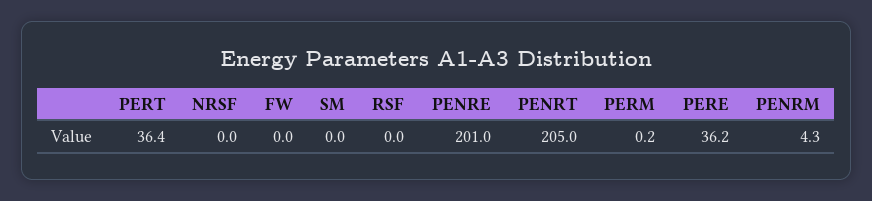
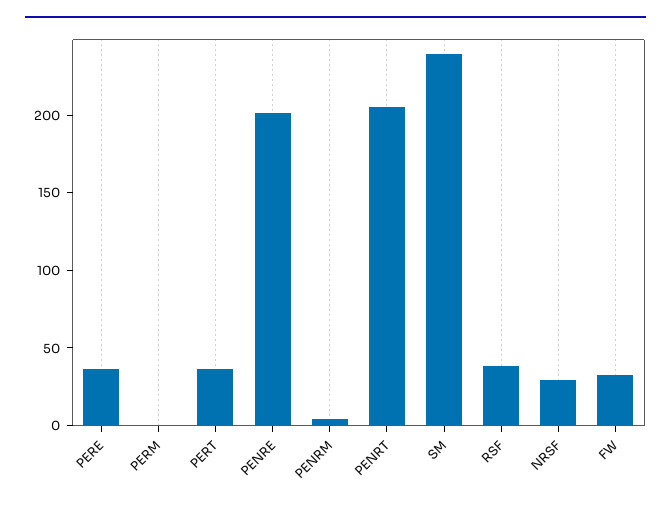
  {
    "PERT": 36.4,
-   "NRSF": 0,
+   "NRSF": 30,
-   "FW": 0,
+   "FW": 30,
-   "SM": 0,
+   "SM": 240,
-   "RSF": 0,
+   "RSF": 40,
    "PENRE": 201,
    "PENRT": 205,
    "PERM": 0.2,
    "PERE": 36.2,
    "PENRM": 4.3
  }

